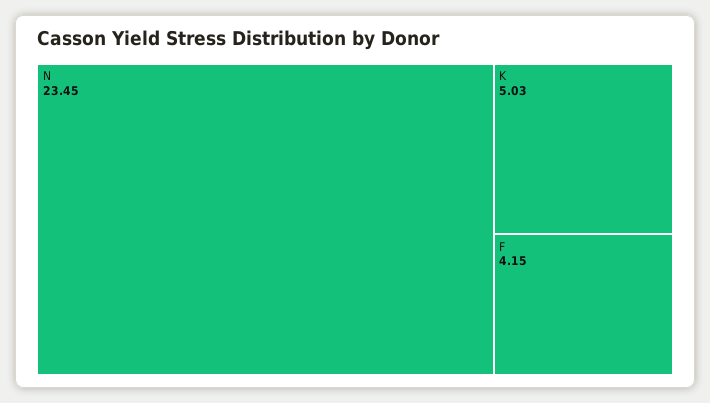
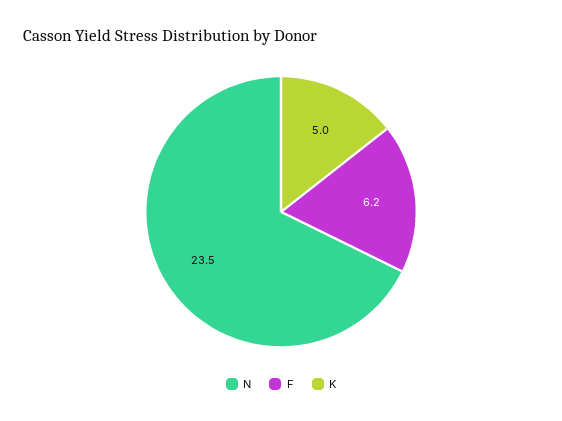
  {
    "N": 23.45,
    "K": 5.03,
-   "F": 4.15
+   "F": 6.2
  }

